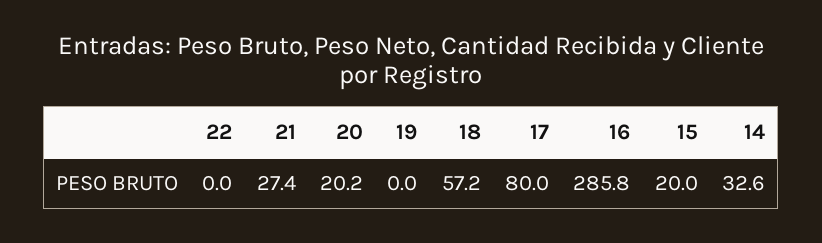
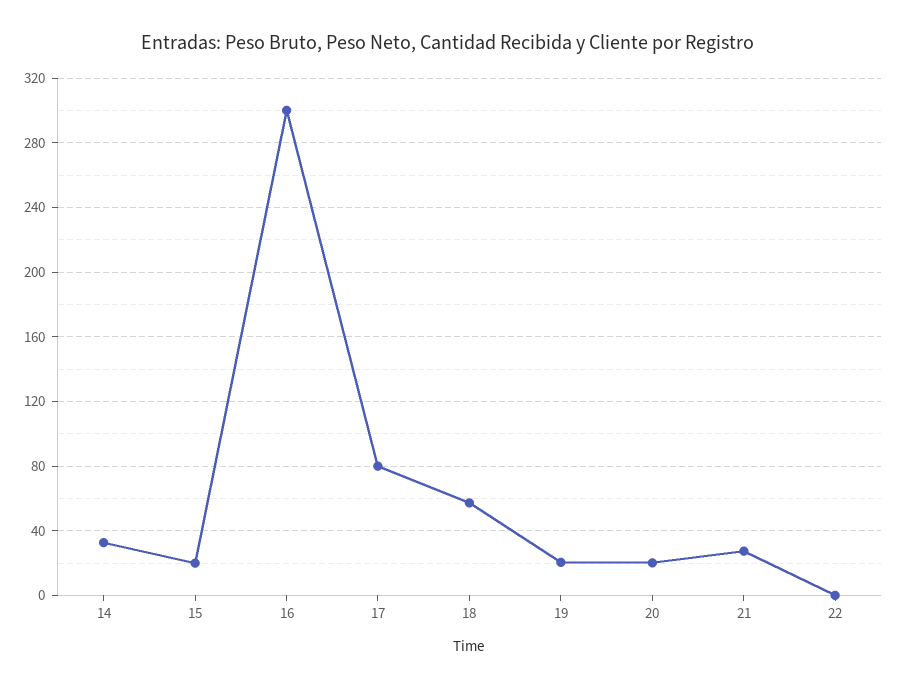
  {
    "22": 0,
    "21": 27.4,
    "20": 20.2,
-   "19": 0,
+   "19": 20,
    "18": 57.2,
    "17": 80,
-   "16": 285.8,
+   "16": 300,
    "15": 20,
    "14": 32.6
  }

